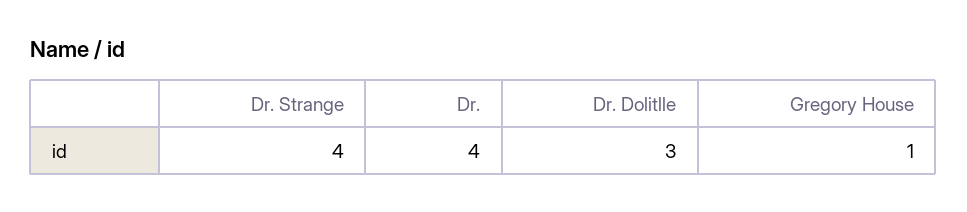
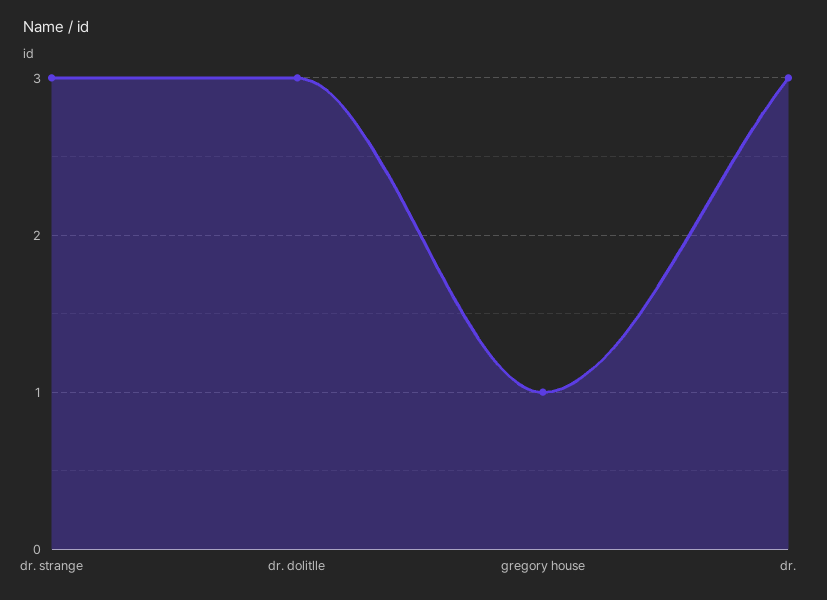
  {
-   "Dr. Strange": 4,
+   "Dr. Strange": 3,
-   "Dr.": 4,
+   "Dr.": 3,
    "Dr. Dolitlle": 3,
    "Gregory House": 1
  }

